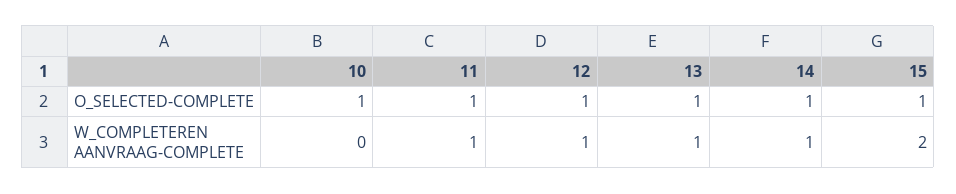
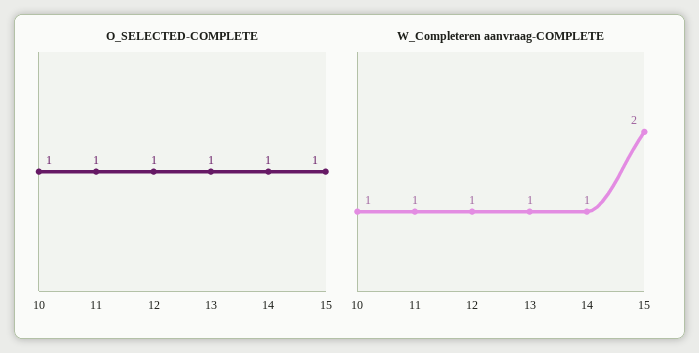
  {
    "O_SELECTED-COMPLETE": {
      "10": 1,
      "11": 1,
      "12": 1,
      "13": 1,
      "14": 1,
      "15": 1
    },
    "W_COMPLETEREN AANVRAAG-COMPLETE": {
-     "10": 0,
+     "10": 1,
      "11": 1,
      "12": 1,
      "13": 1,
      "14": 1,
      "15": 2
    }
  }

